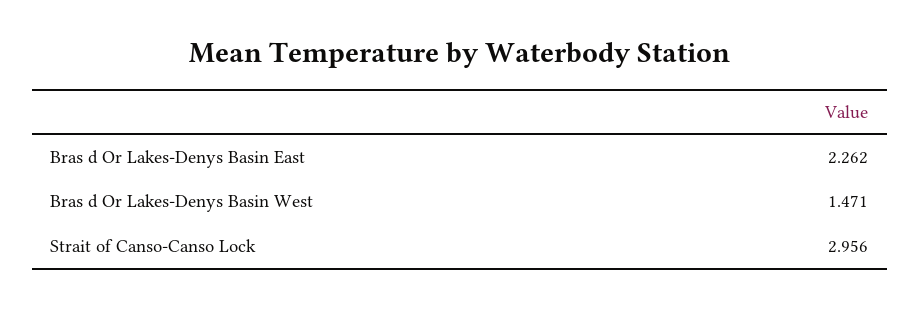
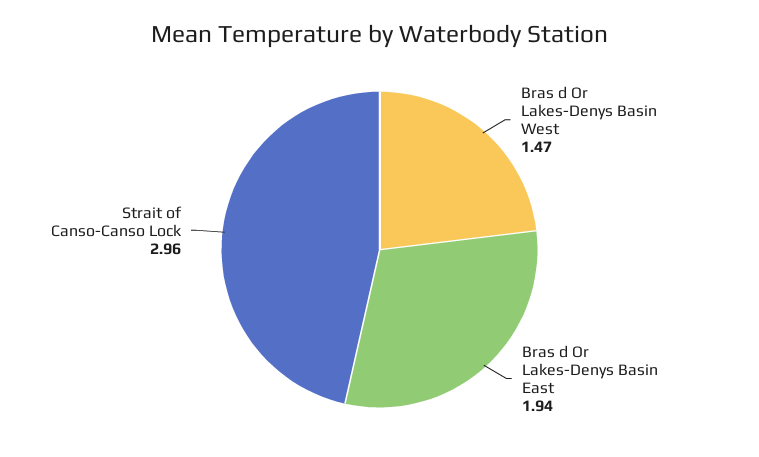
  {
-   "Bras d Or Lakes-Denys Basin East": 2.262,
+   "Bras d Or Lakes-Denys Basin East": 1.94,
    "Bras d Or Lakes-Denys Basin West": 1.471,
    "Strait of Canso-Canso Lock": 2.956
  }

